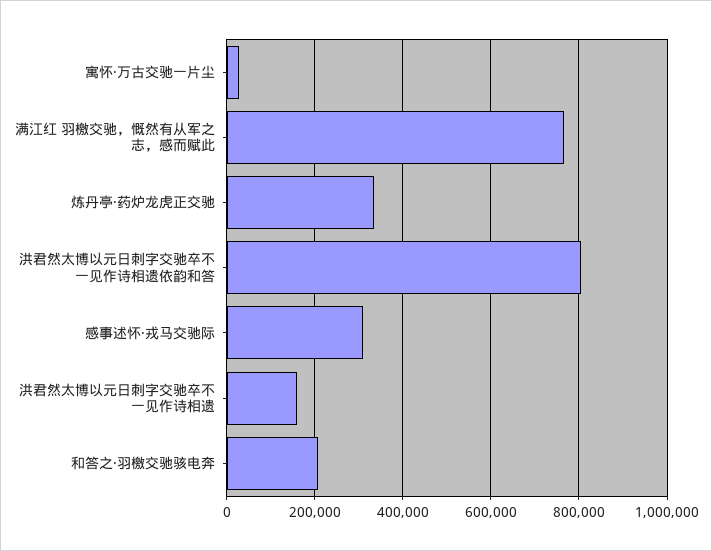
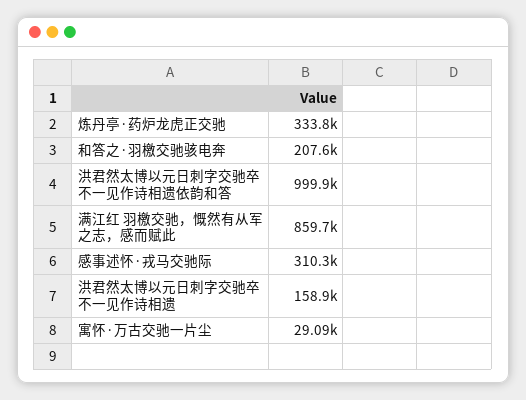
  {
    "寓怀·万古交驰一片尘": 29090,
-   "满江红 羽檄交驰，慨然有从军之志，感而赋此": 760000,
+   "满江红 羽檄交驰，慨然有从军之志，感而赋此": 859700,
    "炼丹亭·药炉龙虎正交驰": 333800,
-   "洪君然太博以元日刺字交驰卒不一见作诗相遗依韵和答": 800000,
+   "洪君然太博以元日刺字交驰卒不一见作诗相遗依韵和答": 999900,
    "感事述怀·戎马交驰际": 310300,
    "洪君然太博以元日刺字交驰卒不一见作诗相遗": 158900,
    "和答之·羽檄交驰骇电奔": 207600
  }

